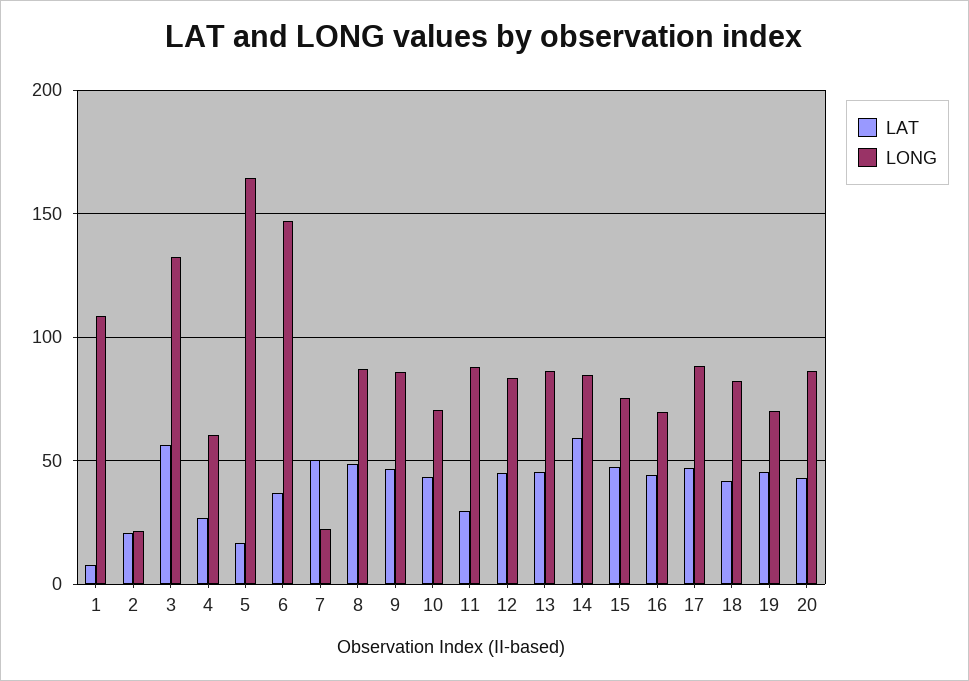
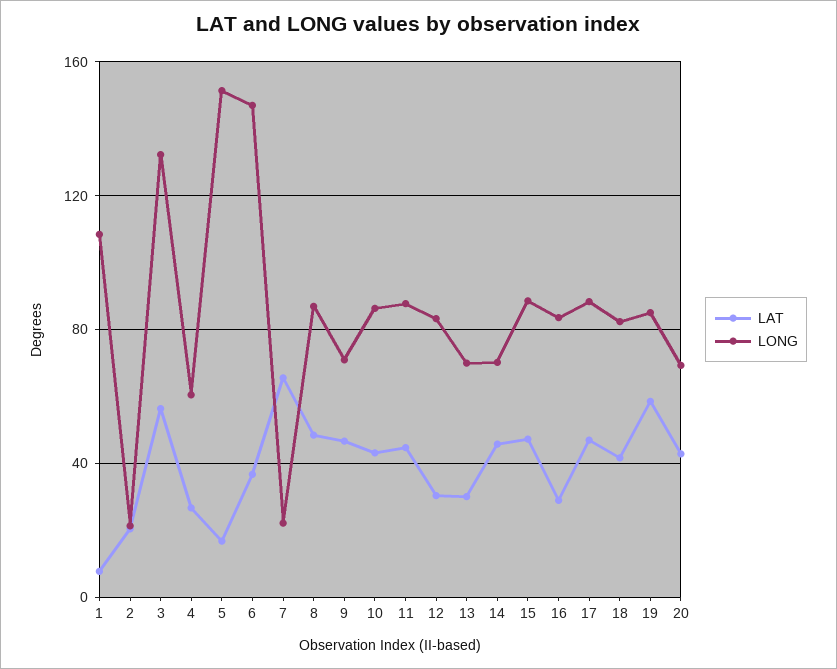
  {
    "LAT": {
      "1": 10,
      "2": 20,
      "3": 55,
      "4": 25,
      "5": 15,
      "6": 35,
-     "7": 50,
+     "7": 65,
      "8": 50,
      "9": 45,
      "10": 45,
-     "11": 30,
+     "11": 45,
-     "12": 45,
+     "12": 30,
-     "13": 45,
+     "13": 30,
-     "14": 60,
+     "14": 45,
      "15": 45,
-     "16": 45,
+     "16": 30,
      "17": 45,
      "18": 40,
-     "19": 45,
+     "19": 60,
      "20": 45
    },
    "LONG": {
      "1": 110,
      "2": 20,
      "3": 130,
      "4": 60,
-     "5": 165,
+     "5": 150,
      "6": 145,
      "7": 20,
      "8": 85,
-     "9": 85,
+     "9": 70,
-     "10": 70,
+     "10": 85,
      "11": 90,
      "12": 85,
-     "13": 85,
+     "13": 70,
-     "14": 85,
+     "14": 70,
-     "15": 75,
+     "15": 90,
-     "16": 70,
+     "16": 85,
      "17": 90,
      "18": 80,
-     "19": 70,
+     "19": 85,
-     "20": 85
+     "20": 70
    }
  }

